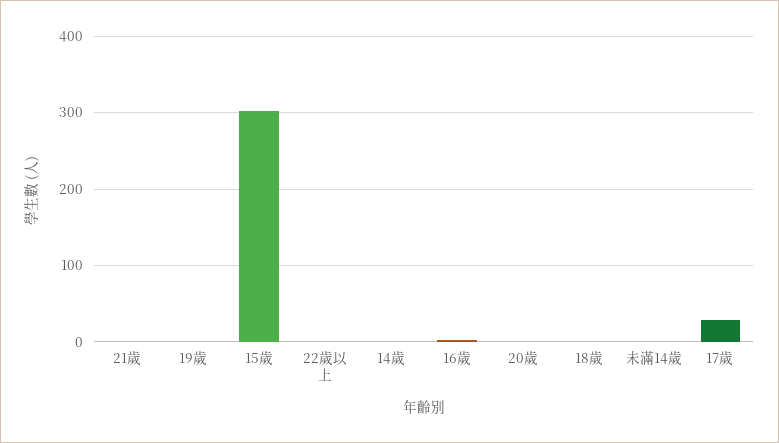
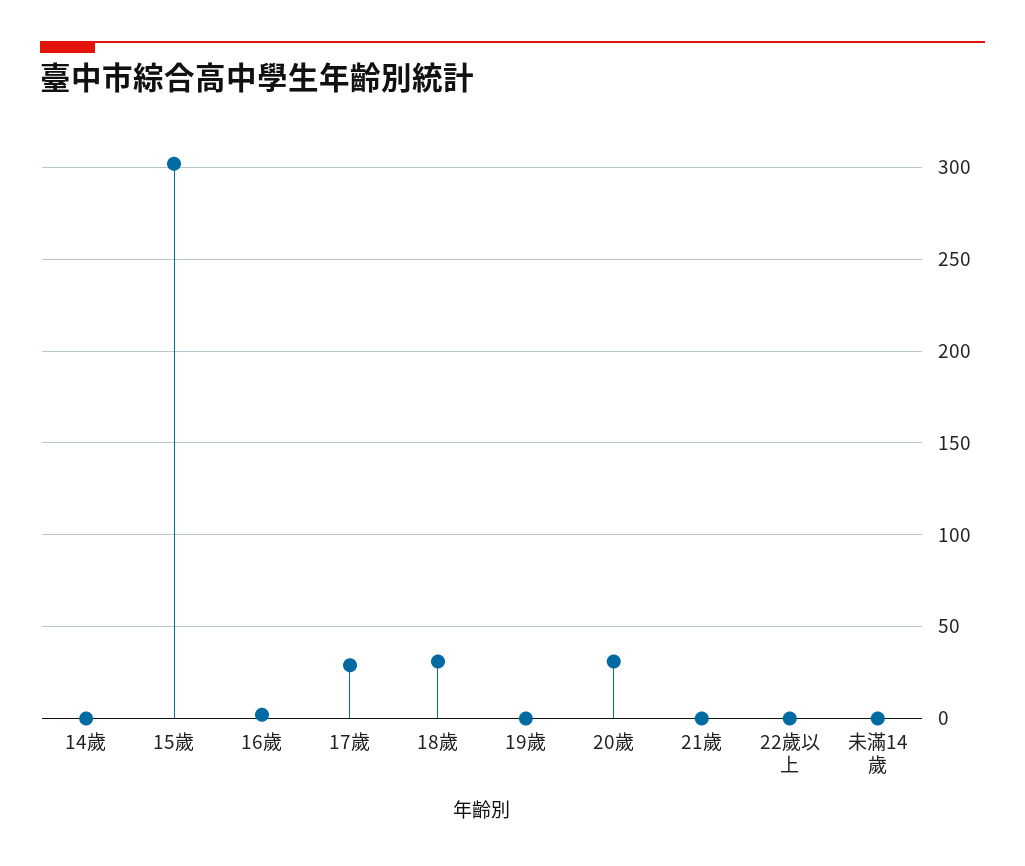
  {
    "21歲": 0,
    "19歲": 0,
    "15歲": 300,
    "22歲以上": 0,
    "14歲": 0,
    "16歲": 0,
-   "20歲": 0,
+   "20歲": 30,
-   "18歲": 0,
+   "18歲": 30,
    "未滿14歲": 0,
    "17歲": 30
  }

